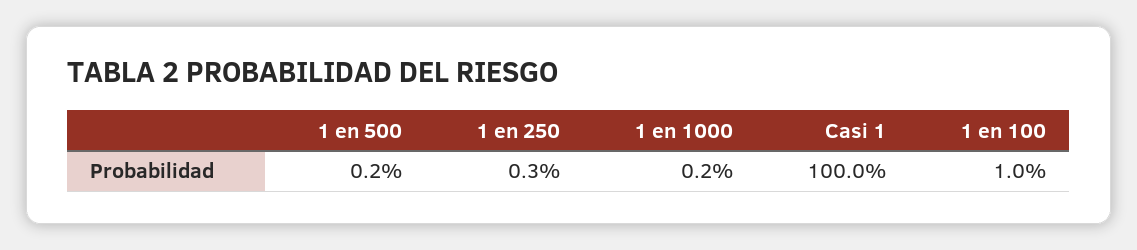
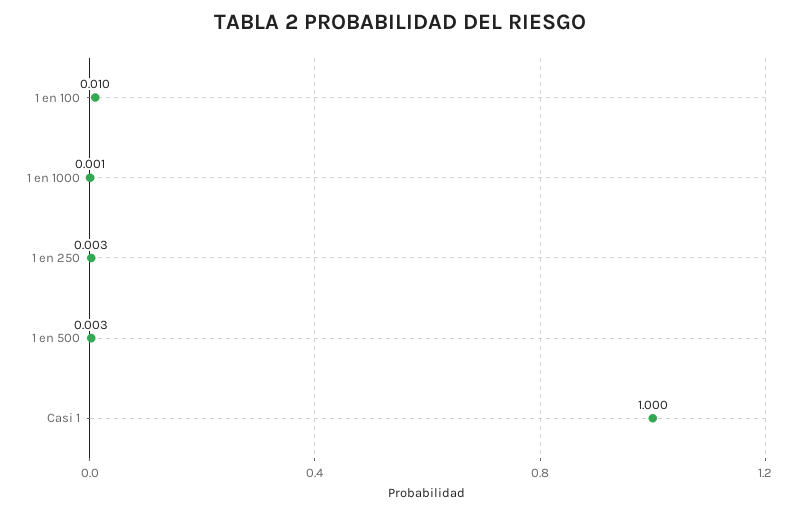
  {
-   "1 en 500": 0.002,
+   "1 en 500": 0.003,
    "1 en 250": 0.003,
-   "1 en 1000": 0.002,
+   "1 en 1000": 0.001,
    "Casi 1": 1,
    "1 en 100": 0.01
  }

